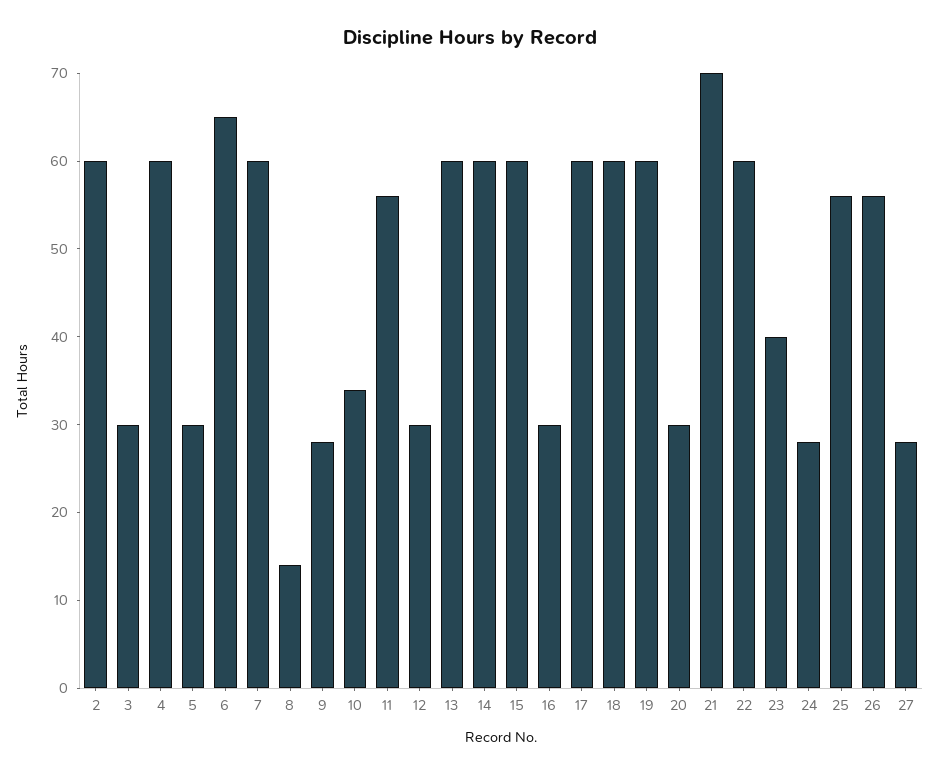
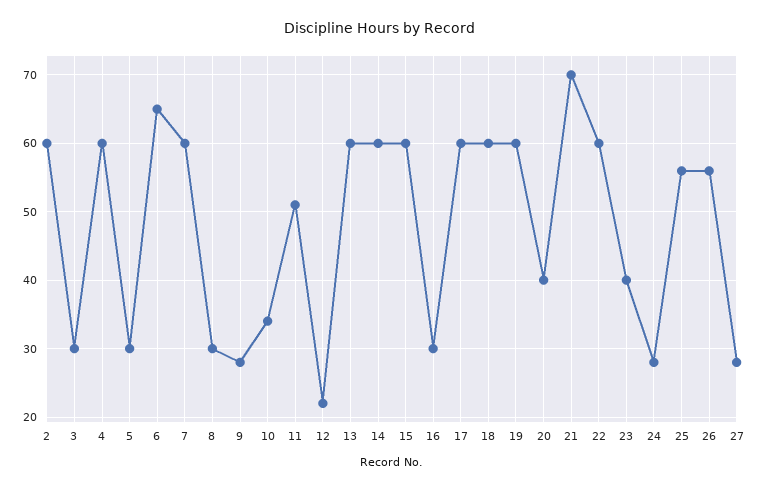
  {
    "2": 60,
    "3": 30,
    "4": 60,
    "5": 30,
    "6": 65,
    "7": 60,
-   "8": 14,
+   "8": 30,
    "9": 28,
    "10": 34,
-   "11": 56,
+   "11": 51,
-   "12": 30,
+   "12": 22,
    "13": 60,
    "14": 60,
    "15": 60,
    "16": 30,
    "17": 60,
    "18": 60,
    "19": 60,
-   "20": 30,
+   "20": 40,
    "21": 70,
    "22": 60,
    "23": 40,
    "24": 28,
    "25": 56,
    "26": 56,
    "27": 28
  }

